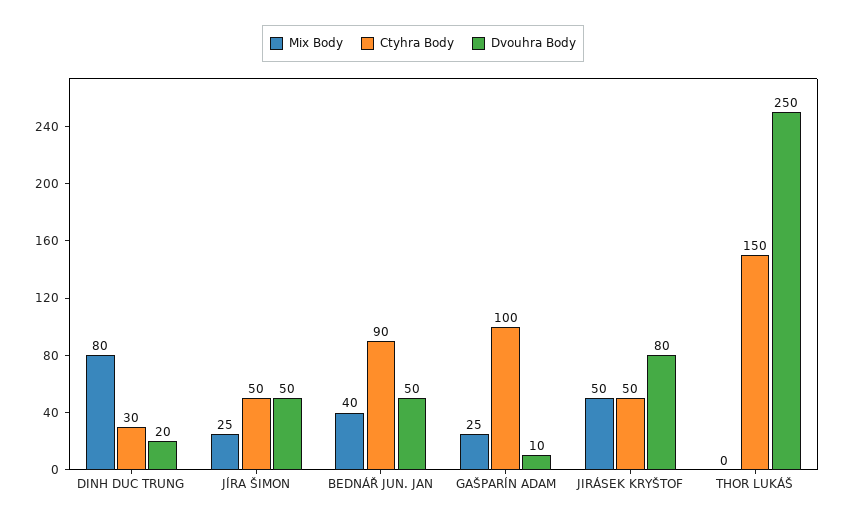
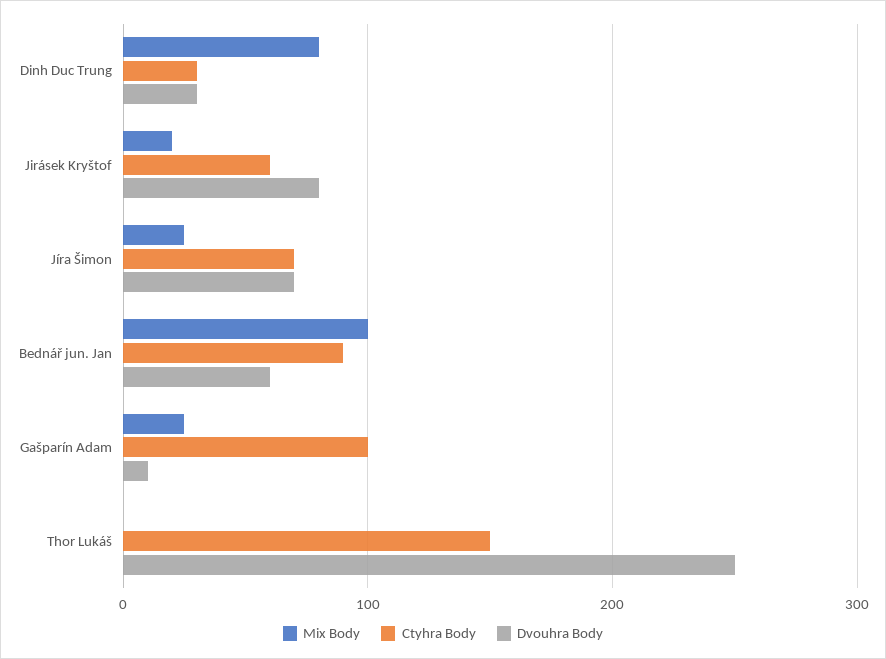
  {
    "Mix Body": {
      "DINH DUC TRUNG": 80,
      "JÍRA ŠIMON": 25,
-     "BEDNÁŘ JUN. JAN": 40,
+     "BEDNÁŘ JUN. JAN": 100,
      "GAŠPARÍN ADAM": 25,
-     "JIRÁSEK KRYŠTOF": 50,
+     "JIRÁSEK KRYŠTOF": 20,
      "THOR LUKÁŠ": 0
    },
    "Ctyhra Body": {
      "DINH DUC TRUNG": 30,
-     "JÍRA ŠIMON": 50,
+     "JÍRA ŠIMON": 70,
      "BEDNÁŘ JUN. JAN": 90,
      "GAŠPARÍN ADAM": 100,
-     "JIRÁSEK KRYŠTOF": 50,
+     "JIRÁSEK KRYŠTOF": 60,
      "THOR LUKÁŠ": 150
    },
    "Dvouhra Body": {
-     "DINH DUC TRUNG": 20,
+     "DINH DUC TRUNG": 30,
-     "JÍRA ŠIMON": 50,
+     "JÍRA ŠIMON": 70,
-     "BEDNÁŘ JUN. JAN": 50,
+     "BEDNÁŘ JUN. JAN": 60,
      "GAŠPARÍN ADAM": 10,
      "JIRÁSEK KRYŠTOF": 80,
      "THOR LUKÁŠ": 250
    }
  }

